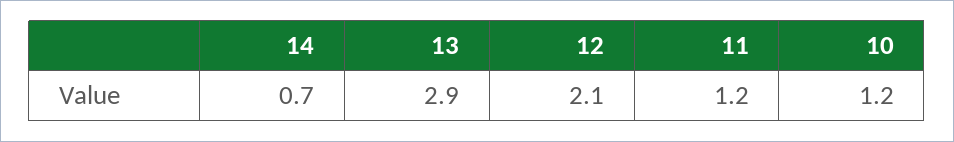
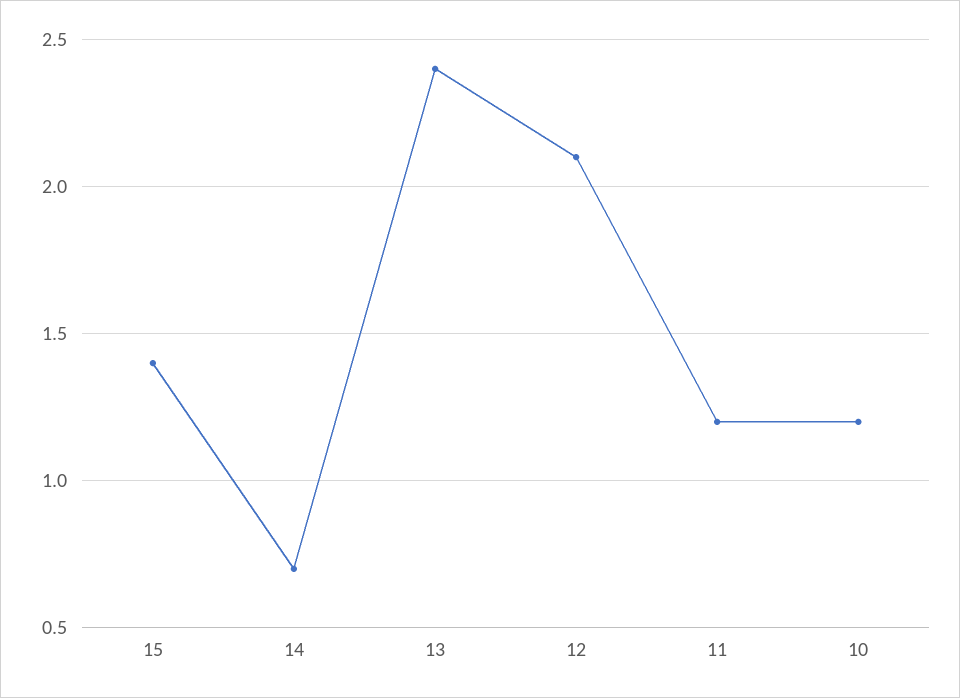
  {
    "14": 0.7,
-   "13": 2.9,
+   "13": 2.4,
    "12": 2.1,
    "11": 1.2,
-   "10": 1.2
+   "10": 1.2,
+   "15": 1.4
  }

